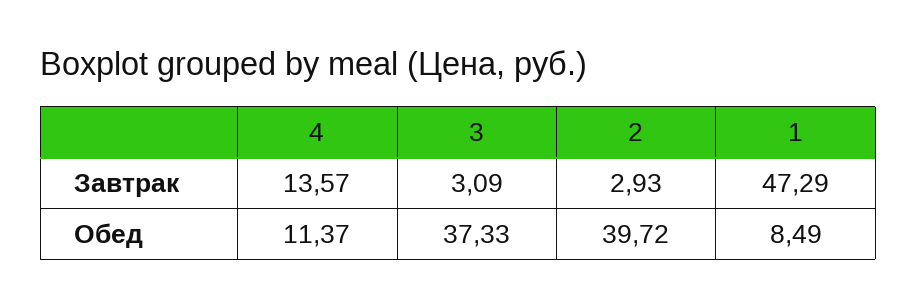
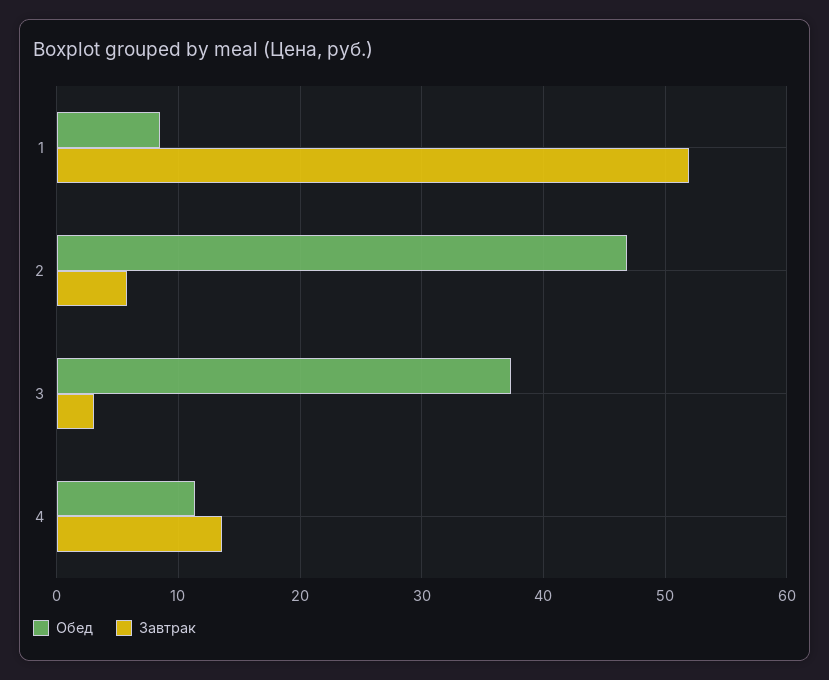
  {
    "Завтрак": {
      "4": 13.57,
      "3": 3.09,
-     "2": 2.93,
+     "2": 6,
-     "1": 47.29
+     "1": 52
    },
    "Обед": {
      "4": 11.37,
      "3": 37.33,
-     "2": 39.72,
+     "2": 47,
      "1": 8.49
    }
  }

